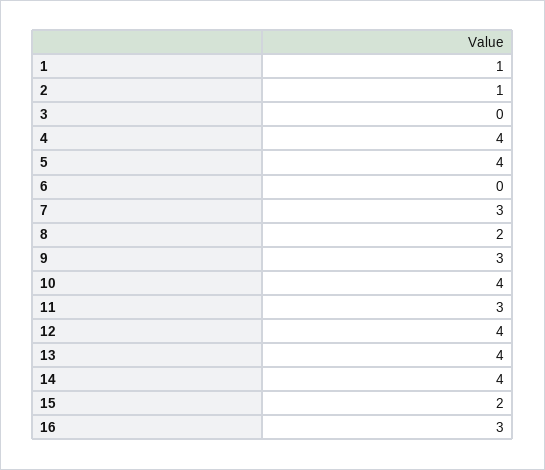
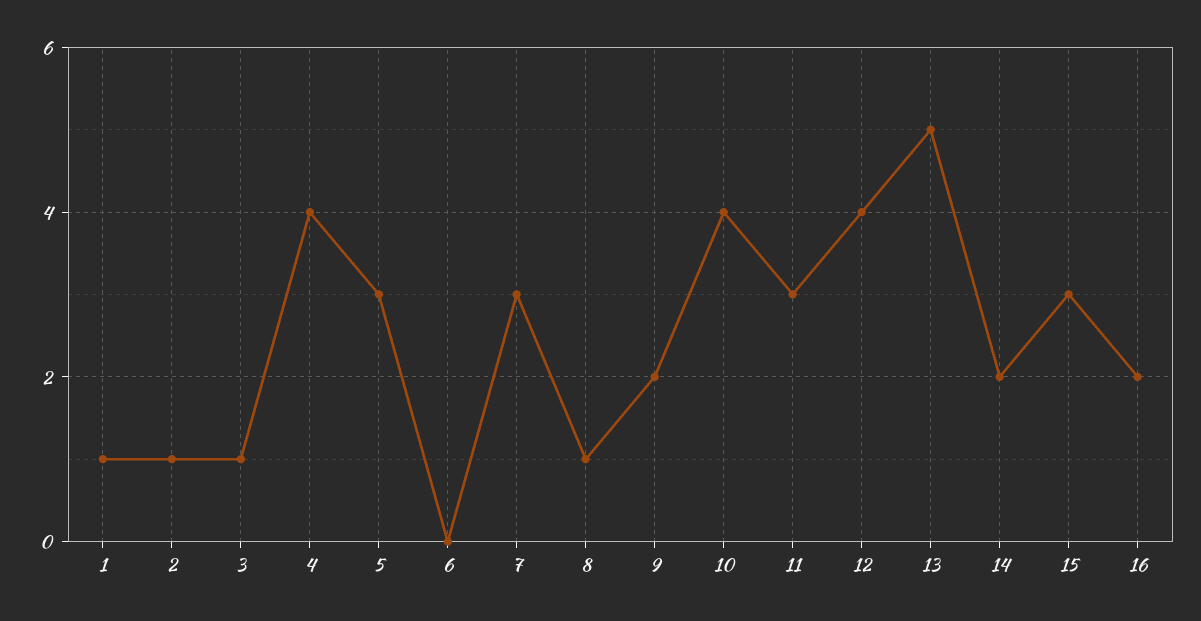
  {
    "1": 1,
    "2": 1,
-   "3": 0,
+   "3": 1,
    "4": 4,
-   "5": 4,
+   "5": 3,
    "6": 0,
    "7": 3,
-   "8": 2,
+   "8": 1,
-   "9": 3,
+   "9": 2,
    "10": 4,
    "11": 3,
    "12": 4,
-   "13": 4,
+   "13": 5,
-   "14": 4,
+   "14": 2,
-   "15": 2,
+   "15": 3,
-   "16": 3
+   "16": 2
  }

